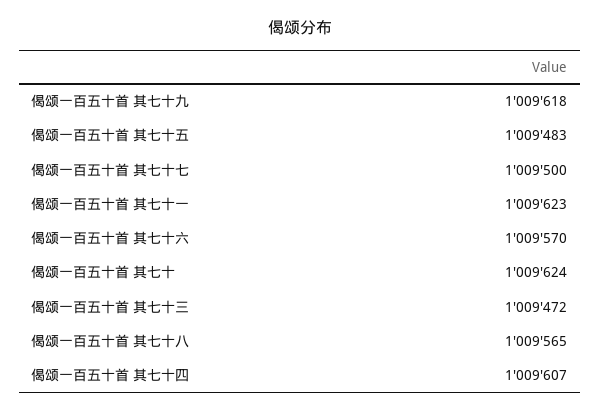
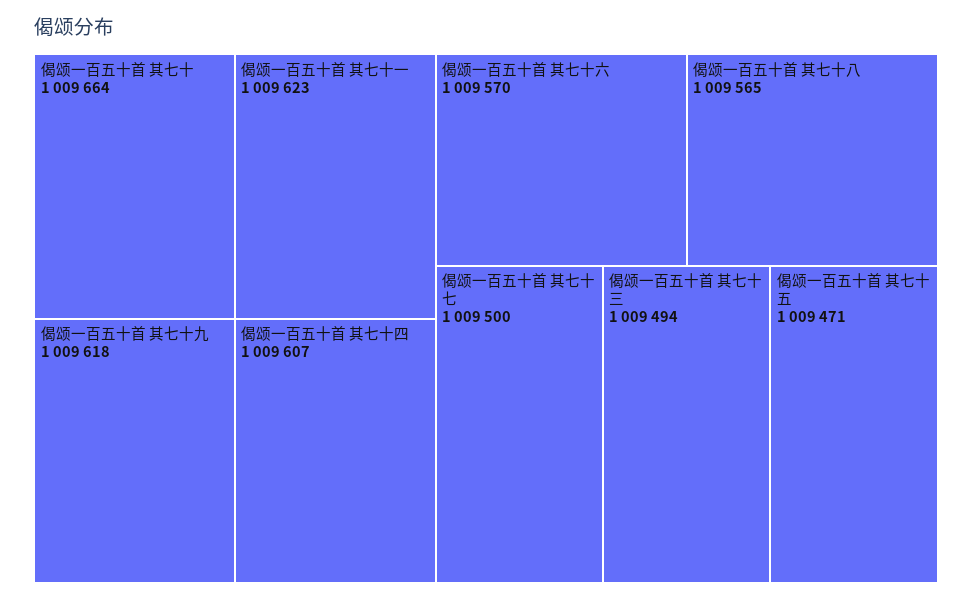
  {
    "偈颂一百五十首 其七十九": 1009618,
-   "偈颂一百五十首 其七十五": 1009483,
+   "偈颂一百五十首 其七十五": 1009471,
    "偈颂一百五十首 其七十七": 1009500,
    "偈颂一百五十首 其七十一": 1009623,
    "偈颂一百五十首 其七十六": 1009570,
-   "偈颂一百五十首 其七十": 1009624,
+   "偈颂一百五十首 其七十": 1009664,
-   "偈颂一百五十首 其七十三": 1009472,
+   "偈颂一百五十首 其七十三": 1009494,
    "偈颂一百五十首 其七十八": 1009565,
    "偈颂一百五十首 其七十四": 1009607
  }

